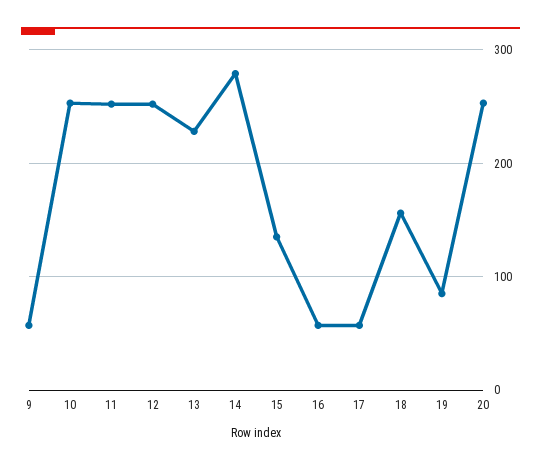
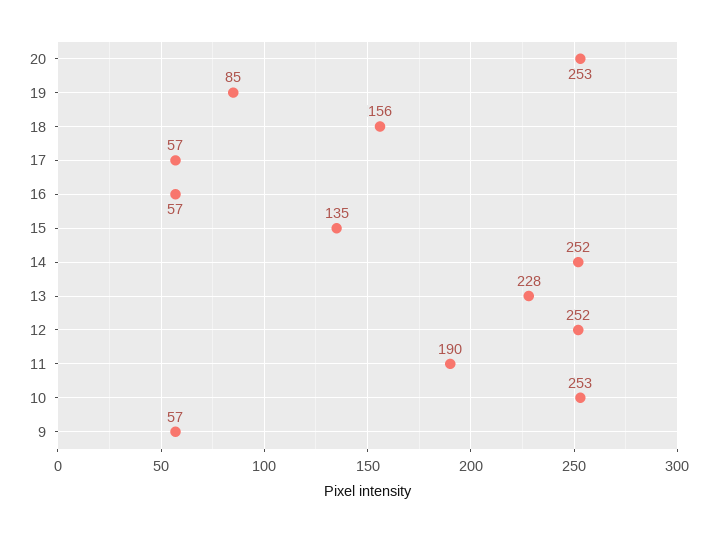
  {
    "9": 57,
    "10": 253,
-   "11": 250,
+   "11": 190,
    "12": 252,
    "13": 228,
-   "14": 280,
+   "14": 252,
    "15": 135,
    "16": 57,
    "17": 57,
    "18": 156,
    "19": 85,
    "20": 253
  }

